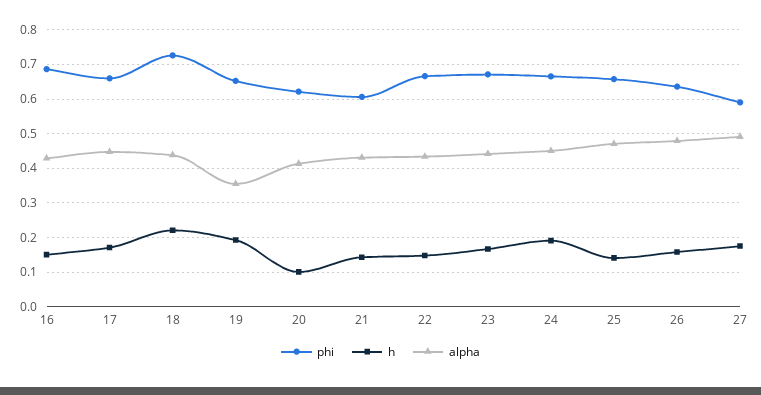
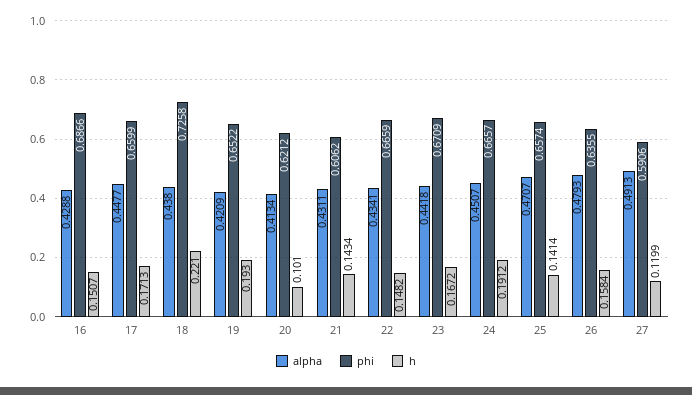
  {
    "phi": {
      "16": 0.6866,
      "17": 0.6599,
      "18": 0.7258,
      "19": 0.6522,
      "20": 0.6212,
      "21": 0.6062,
      "22": 0.6659,
      "23": 0.6709,
      "24": 0.6657,
      "25": 0.6574,
      "26": 0.6355,
      "27": 0.5906
    },
    "h": {
      "16": 0.1507,
      "17": 0.1713,
      "18": 0.221,
      "19": 0.193,
      "20": 0.101,
      "21": 0.1434,
      "22": 0.1482,
      "23": 0.1672,
      "24": 0.1912,
      "25": 0.1414,
      "26": 0.1584,
-     "27": 0.18
+     "27": 0.1199
    },
    "alpha": {
      "16": 0.4288,
      "17": 0.4477,
      "18": 0.438,
-     "19": 0.36,
+     "19": 0.4209,
      "20": 0.4134,
      "21": 0.4311,
      "22": 0.4341,
      "23": 0.4418,
      "24": 0.4507,
      "25": 0.4707,
      "26": 0.4793,
      "27": 0.4913
    }
  }

